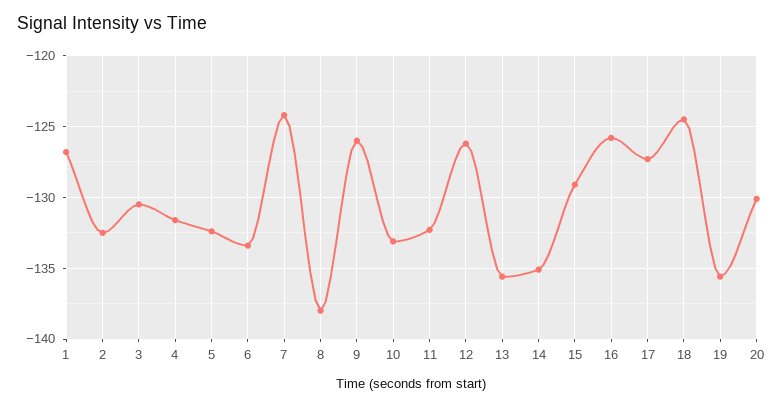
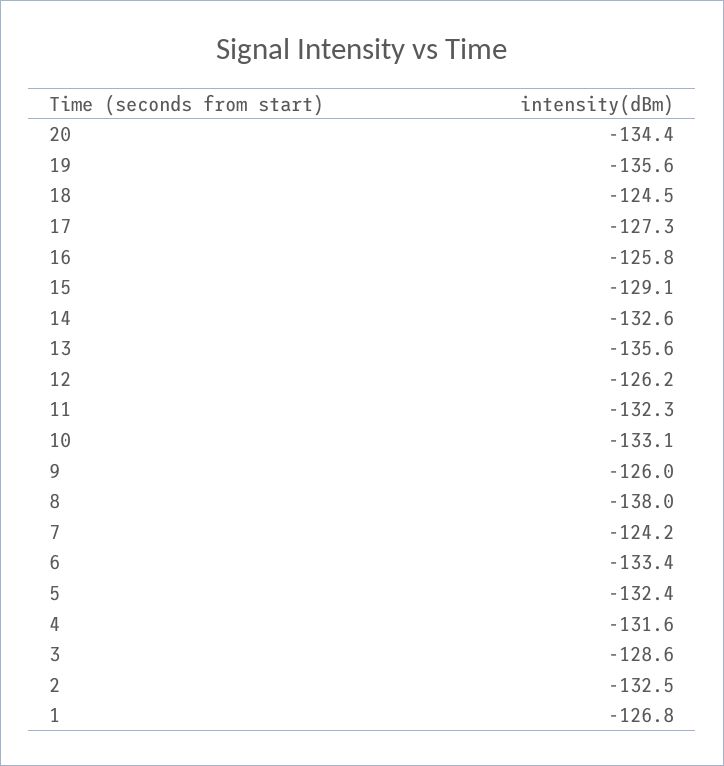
  {
    "1": -126.8,
    "2": -132.5,
-   "3": -130.5,
+   "3": -128.6,
    "4": -131.6,
    "5": -132.4,
    "6": -133.4,
    "7": -124.2,
    "8": -138,
    "9": -126,
    "10": -133.1,
    "11": -132.3,
    "12": -126.2,
    "13": -135.6,
-   "14": -135,
+   "14": -132.6,
    "15": -129.1,
    "16": -125.8,
    "17": -127.3,
    "18": -124.5,
    "19": -135.6,
-   "20": -130
+   "20": -134.4
  }

